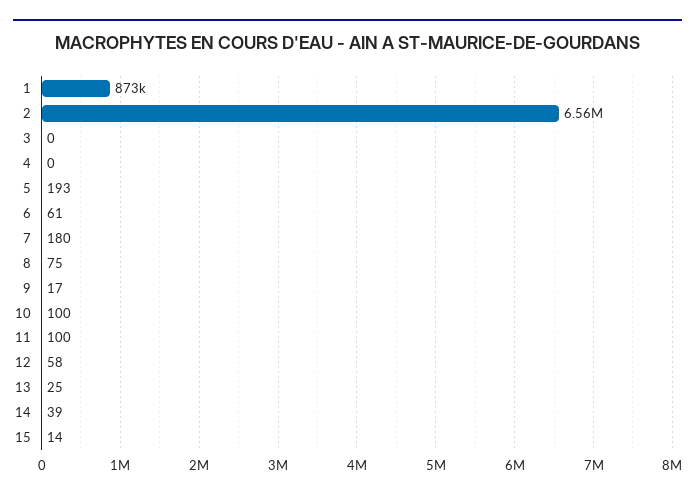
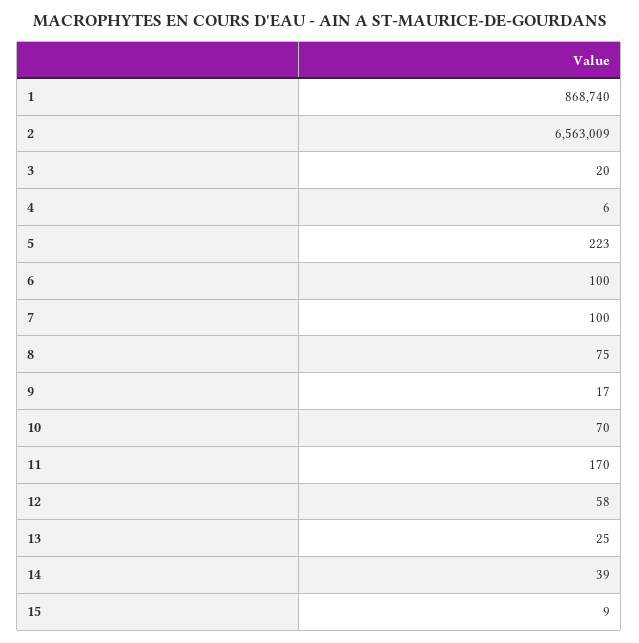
  {
-   "1": 873000,
+   "1": 868740,
    "2": 6563009,
-   "3": 0,
+   "3": 20,
-   "4": 0,
+   "4": 6,
-   "5": 193,
+   "5": 223,
-   "6": 61,
+   "6": 100,
-   "7": 180,
+   "7": 100,
    "8": 75,
    "9": 17,
-   "10": 100,
+   "10": 70,
-   "11": 100,
+   "11": 170,
    "12": 58,
    "13": 25,
    "14": 39,
-   "15": 14
+   "15": 9
  }

